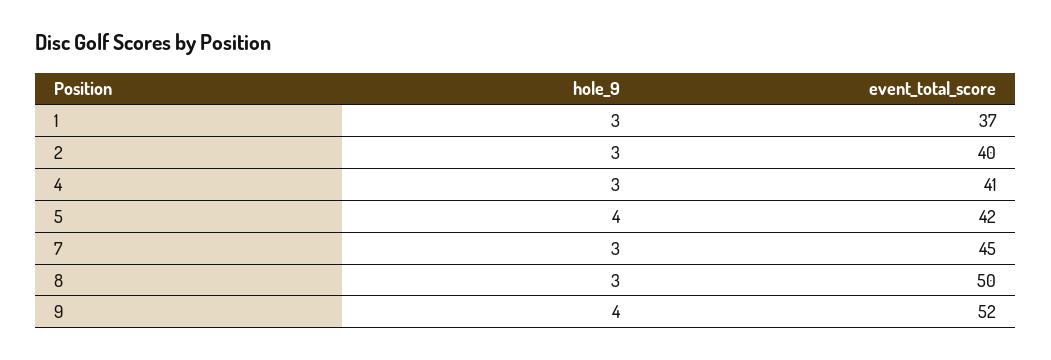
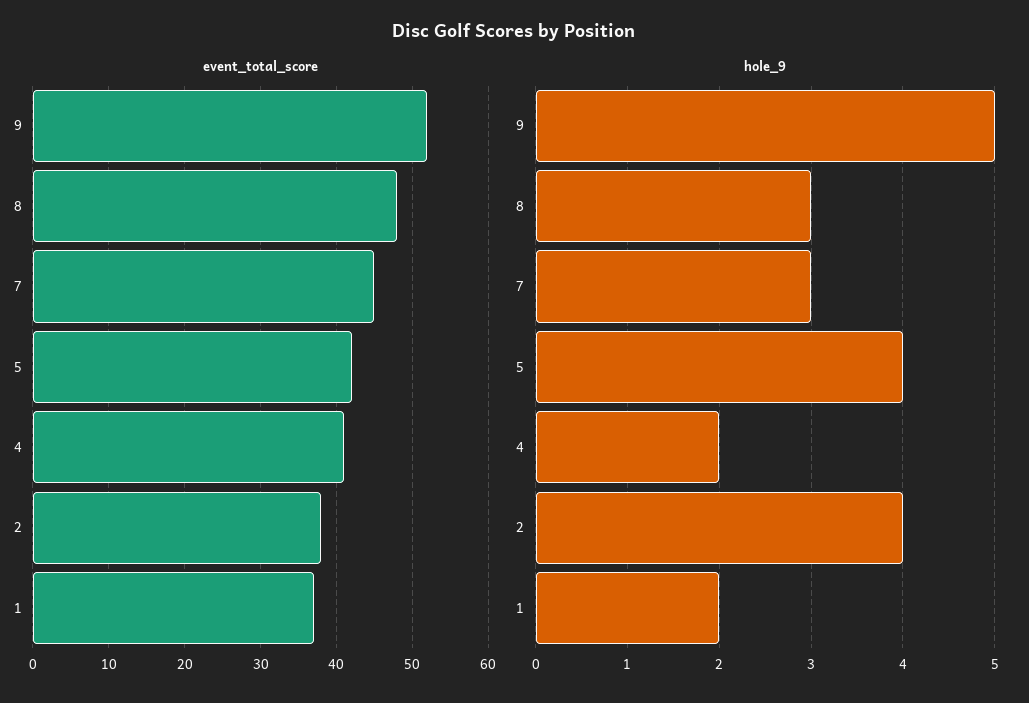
  {
    "hole_9": {
-     "1": 3,
+     "1": 2,
-     "2": 3,
+     "2": 4,
-     "4": 3,
+     "4": 2,
      "5": 4,
      "7": 3,
      "8": 3,
-     "9": 4
+     "9": 5
    },
    "event_total_score": {
      "1": 37,
-     "2": 40,
+     "2": 38,
      "4": 41,
      "5": 42,
      "7": 45,
-     "8": 50,
+     "8": 48,
      "9": 52
    }
  }

